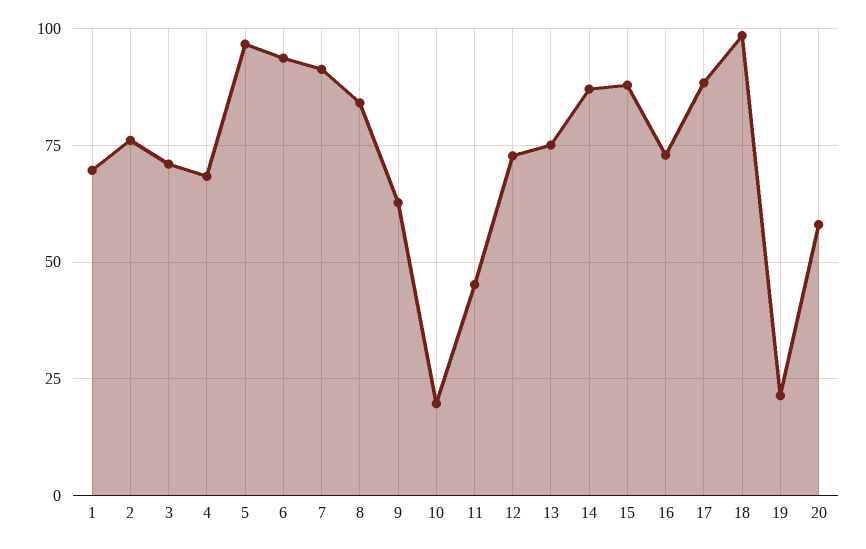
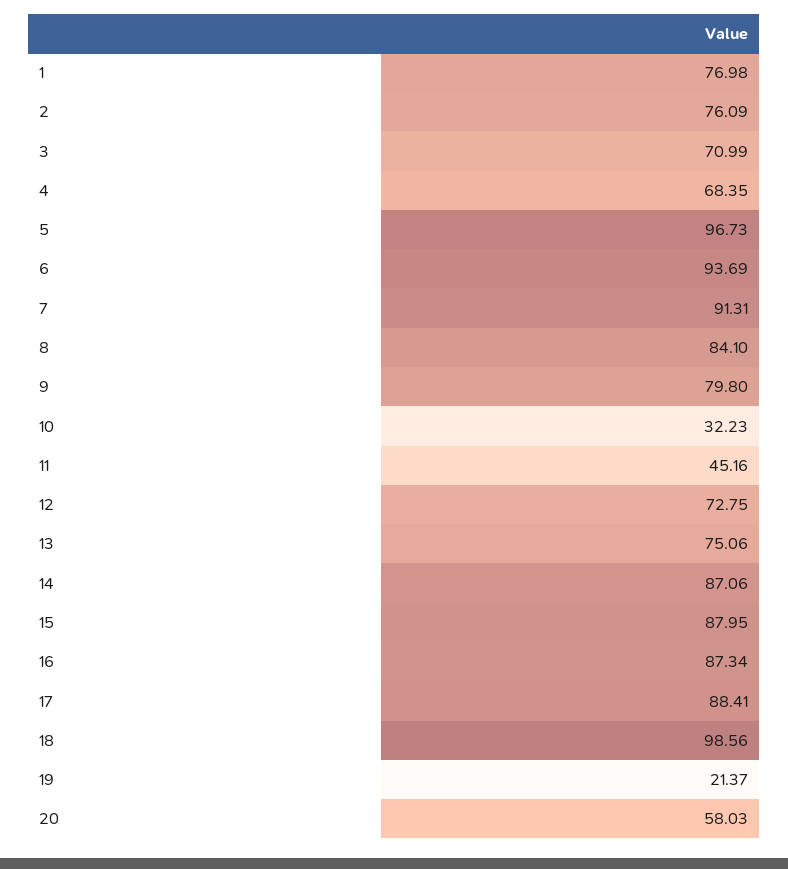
  {
-   "1": 70,
+   "1": 76.98,
    "2": 76.09,
    "3": 70.99,
    "4": 68.35,
    "5": 96.73,
    "6": 93.69,
    "7": 91.31,
    "8": 84.1,
-   "9": 62.5,
+   "9": 79.8,
-   "10": 20,
+   "10": 32.23,
    "11": 45.16,
    "12": 72.75,
    "13": 75.06,
    "14": 87.06,
    "15": 87.95,
-   "16": 72.5,
+   "16": 87.34,
    "17": 88.41,
    "18": 98.56,
    "19": 21.37,
    "20": 58.03
  }

